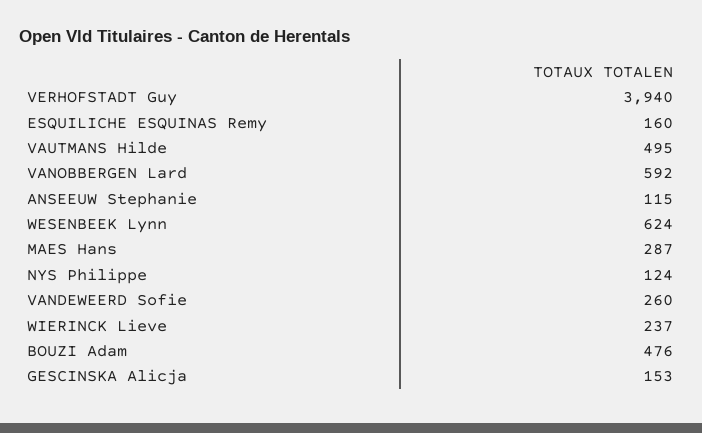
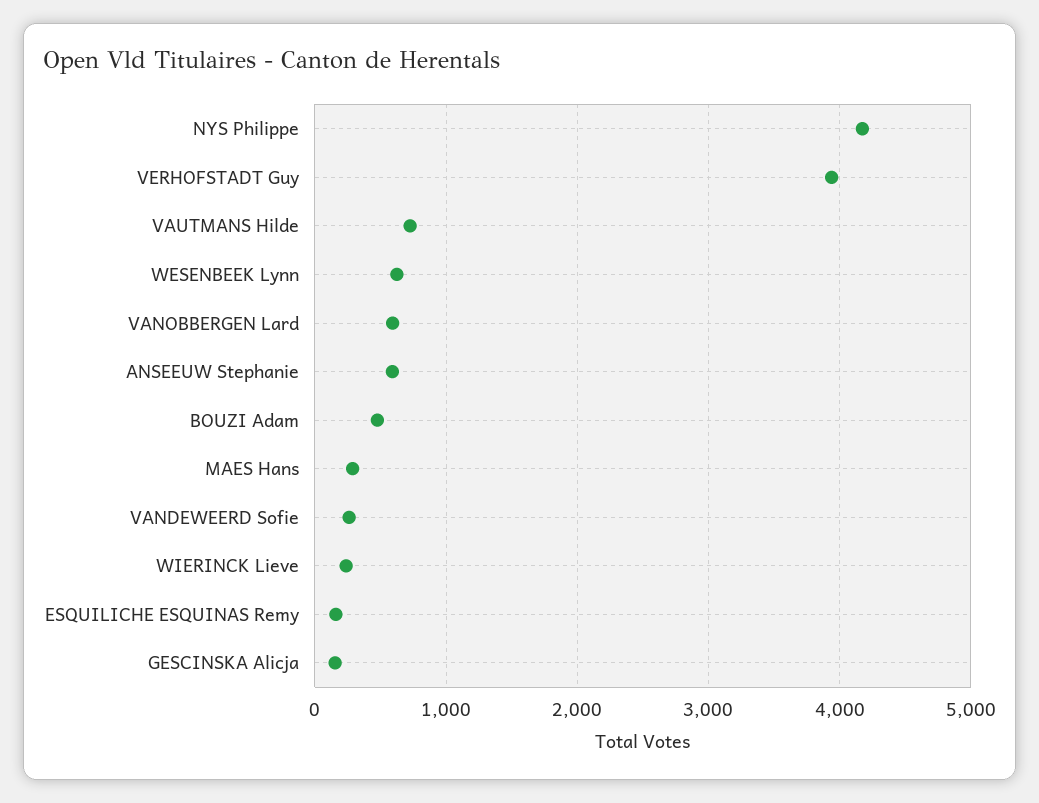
  {
    "VERHOFSTADT Guy": 3940,
    "ESQUILICHE ESQUINAS Remy": 160,
-   "VAUTMANS Hilde": 495,
+   "VAUTMANS Hilde": 700,
    "VANOBBERGEN Lard": 592,
-   "ANSEEUW Stephanie": 115,
+   "ANSEEUW Stephanie": 600,
    "WESENBEEK Lynn": 624,
    "MAES Hans": 287,
-   "NYS Philippe": 124,
+   "NYS Philippe": 4200,
    "VANDEWEERD Sofie": 260,
    "WIERINCK Lieve": 237,
    "BOUZI Adam": 476,
    "GESCINSKA Alicja": 153
  }

